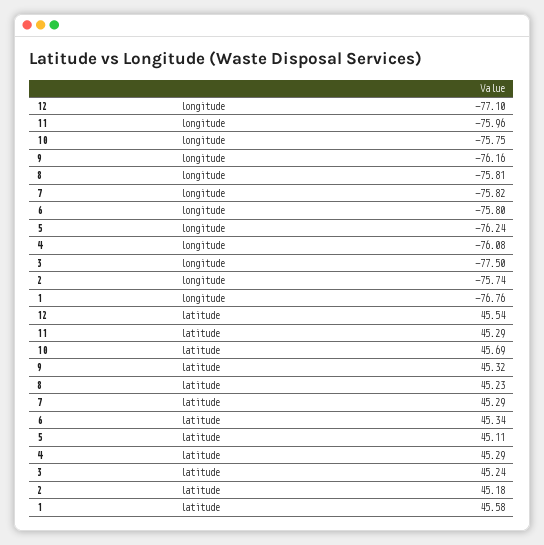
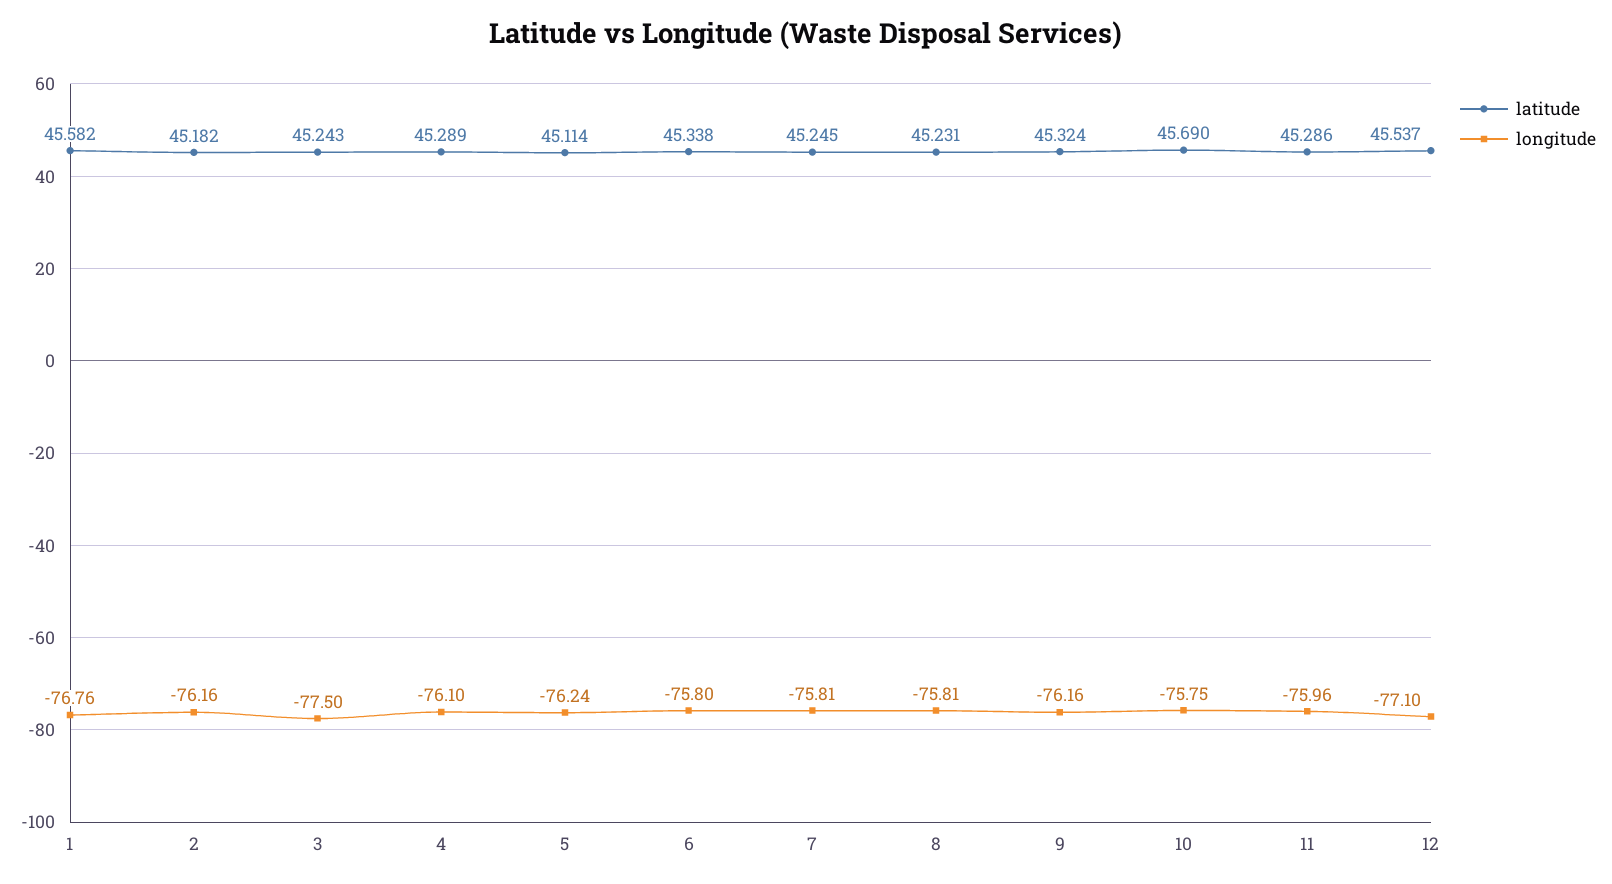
  {
    "longitude": {
      "12": -77.1,
      "11": -75.96,
      "10": -75.75,
      "9": -76.16,
      "8": -75.81,
-     "7": -75.82,
+     "7": -75.81,
      "6": -75.8,
      "5": -76.24,
-     "4": -76.08,
+     "4": -76.1,
      "3": -77.5,
-     "2": -75.74,
+     "2": -76.16,
      "1": -76.76
    },
    "latitude": {
      "12": 45.537,
      "11": 45.286,
      "10": 45.69,
      "9": 45.324,
      "8": 45.231,
-     "7": 45.29,
+     "7": 45.245,
      "6": 45.338,
      "5": 45.114,
      "4": 45.289,
      "3": 45.243,
      "2": 45.182,
      "1": 45.582
    }
  }

